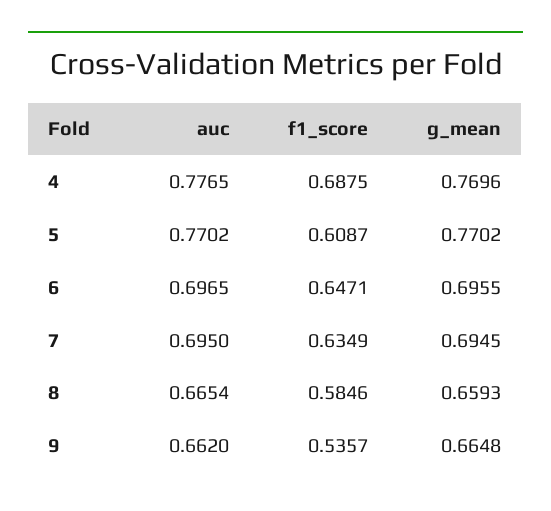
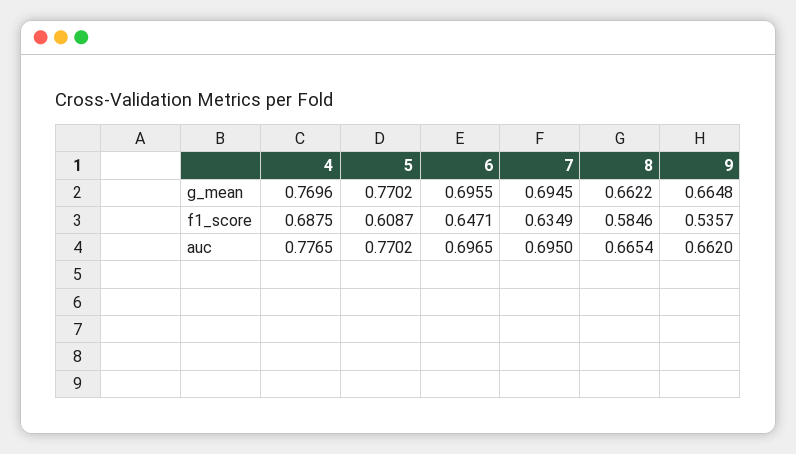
  {
    "auc": {
      "4": 0.7765,
      "5": 0.7702,
      "6": 0.6965,
      "7": 0.695,
      "8": 0.6654,
      "9": 0.662
    },
    "f1_score": {
      "4": 0.6875,
      "5": 0.6087,
      "6": 0.6471,
      "7": 0.6349,
      "8": 0.5846,
      "9": 0.5357
    },
    "g_mean": {
      "4": 0.7696,
      "5": 0.7702,
      "6": 0.6955,
      "7": 0.6945,
-     "8": 0.6593,
+     "8": 0.6622,
      "9": 0.6648
    }
  }

